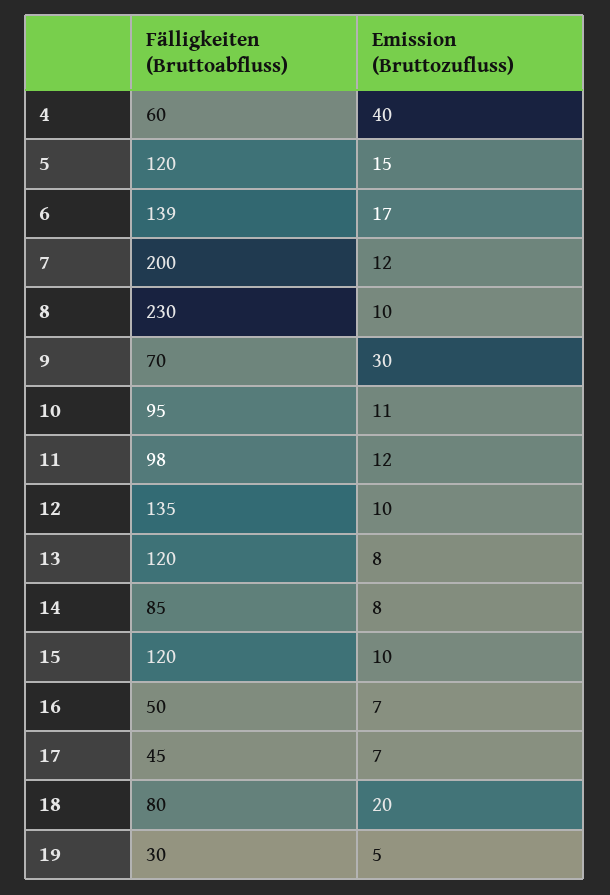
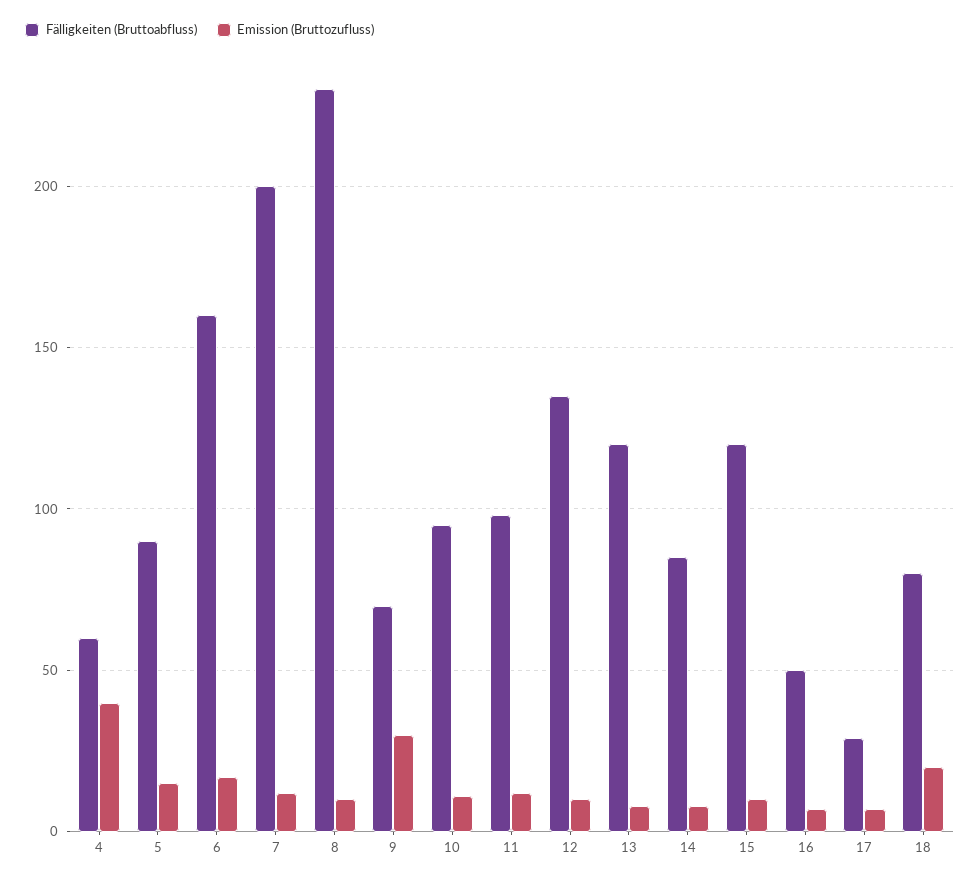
  {
    "Fälligkeiten (Bruttoabfluss)": {
      "4": 60,
-     "5": 120,
+     "5": 90,
-     "6": 139,
+     "6": 160,
      "7": 200,
      "8": 230,
      "9": 70,
      "10": 95,
      "11": 98,
      "12": 135,
      "13": 120,
      "14": 85,
      "15": 120,
      "16": 50,
-     "17": 45,
+     "17": 30,
-     "18": 80,
+     "18": 80
-     "19": 30
    },
    "Emission (Bruttozufluss)": {
      "4": 40,
      "5": 15,
      "6": 17,
      "7": 12,
      "8": 10,
      "9": 30,
      "10": 11,
      "11": 12,
      "12": 10,
      "13": 8,
      "14": 8,
      "15": 10,
      "16": 7,
      "17": 7,
-     "18": 20,
+     "18": 20
-     "19": 5
    }
  }

